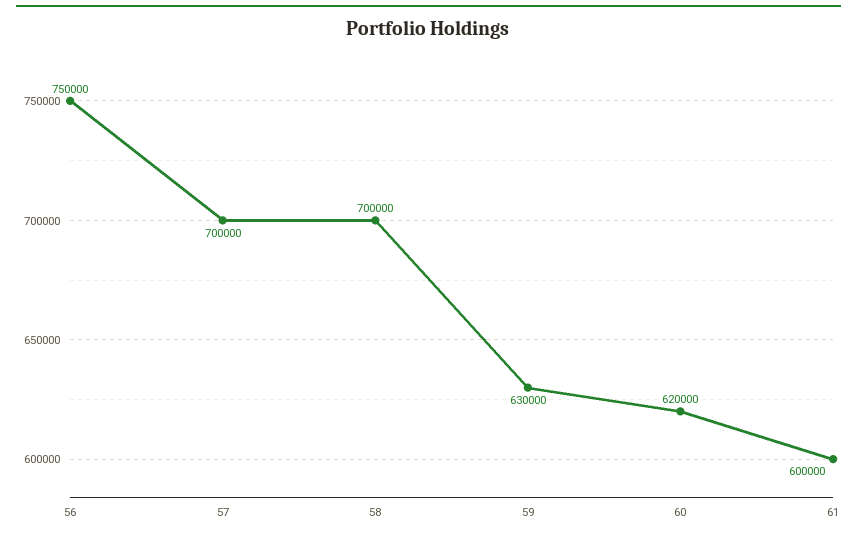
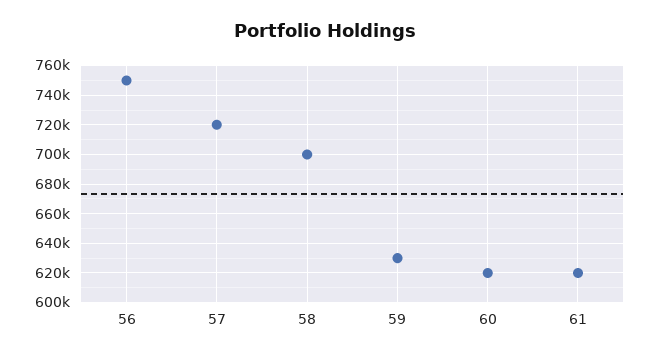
  {
    "56": 750000,
-   "57": 700000,
+   "57": 720000,
    "58": 700000,
    "59": 630000,
    "60": 620000,
-   "61": 600000
+   "61": 620000
  }

